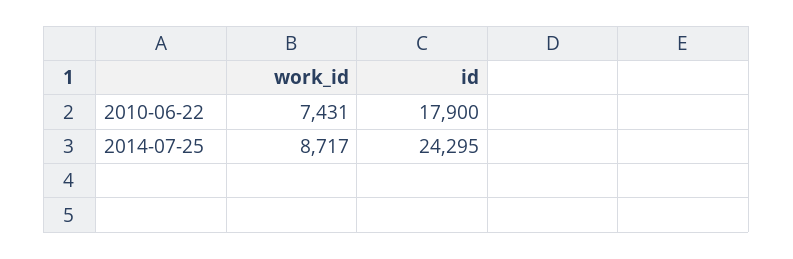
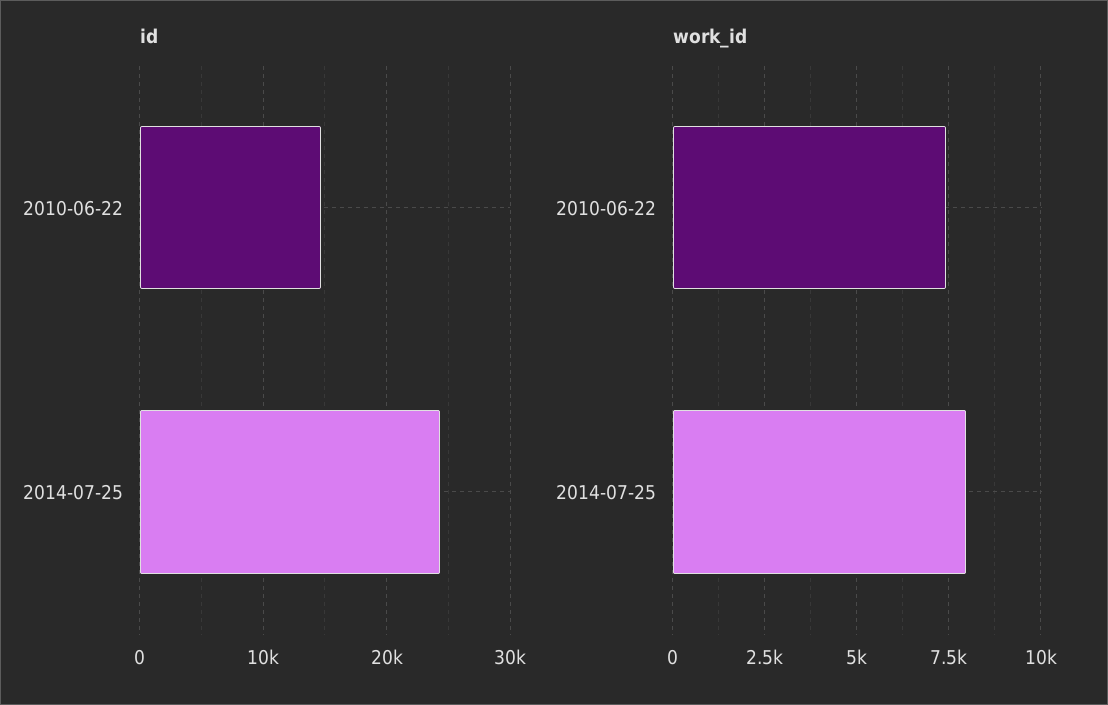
  {
    "work_id": {
      "2010-06-22": 7431,
-     "2014-07-25": 8717
+     "2014-07-25": 8000
    },
    "id": {
-     "2010-06-22": 17900,
+     "2010-06-22": 15000,
      "2014-07-25": 24295
    }
  }

